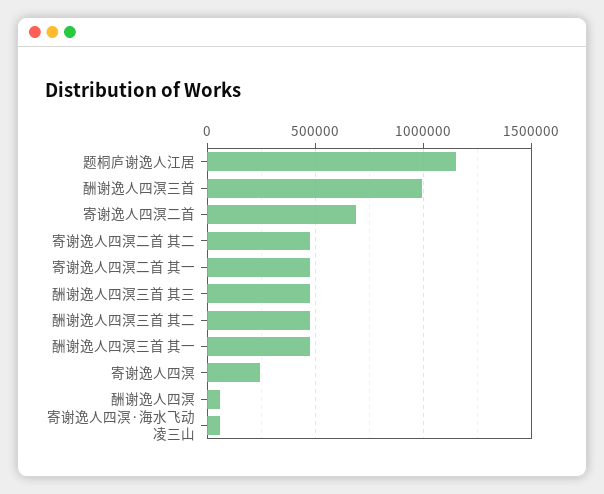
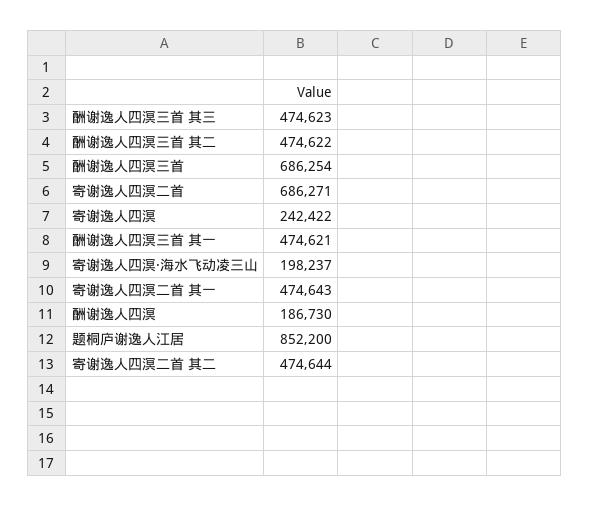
  {
-   "题桐庐谢逸人江居": 1150000,
+   "题桐庐谢逸人江居": 852200,
-   "酬谢逸人四溟三首": 1000000,
+   "酬谢逸人四溟三首": 686254,
    "寄谢逸人四溟二首": 686271,
    "寄谢逸人四溟二首 其二": 474644,
    "寄谢逸人四溟二首 其一": 474643,
    "酬谢逸人四溟三首 其三": 474623,
    "酬谢逸人四溟三首 其二": 474622,
    "酬谢逸人四溟三首 其一": 474621,
    "寄谢逸人四溟": 242422,
-   "酬谢逸人四溟": 50000,
+   "酬谢逸人四溟": 186730,
-   "寄谢逸人四溟·海水飞动凌三山": 50000
+   "寄谢逸人四溟·海水飞动凌三山": 198237
  }

